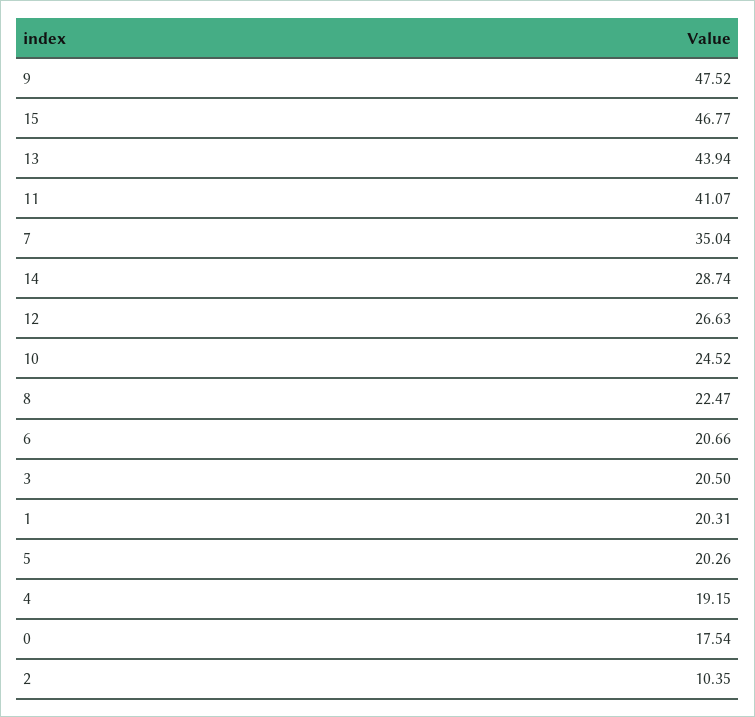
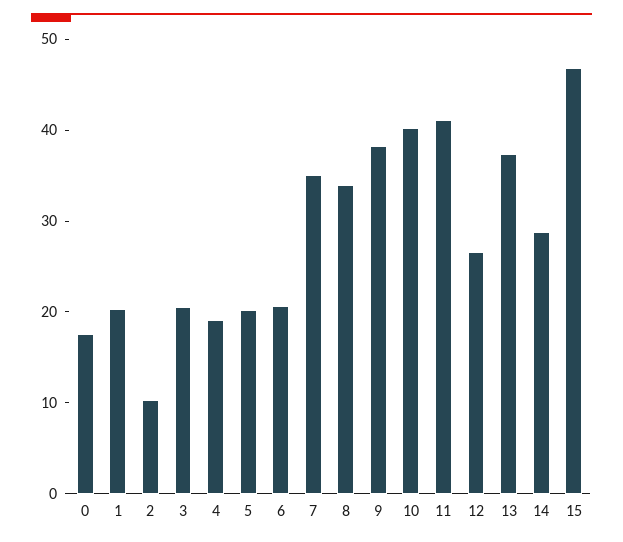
  {
-   "9": 47.52,
+   "9": 38,
    "15": 46.77,
-   "13": 43.94,
+   "13": 38,
    "11": 41.07,
    "7": 35.04,
    "14": 28.74,
    "12": 26.63,
-   "10": 24.52,
+   "10": 40,
-   "8": 22.47,
+   "8": 34,
    "6": 20.66,
    "3": 20.5,
    "1": 20.31,
    "5": 20.26,
    "4": 19.15,
    "0": 17.54,
    "2": 10.35
  }

